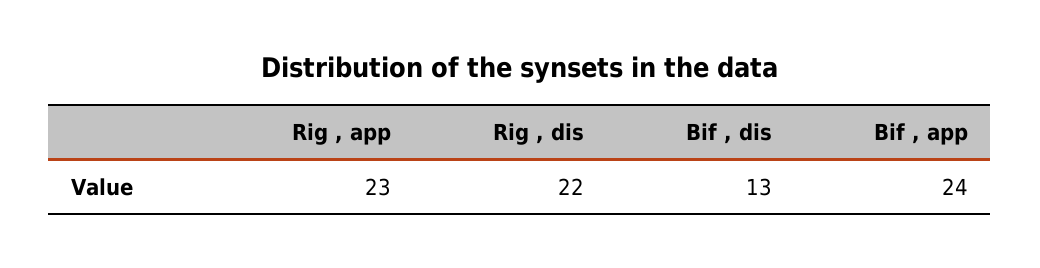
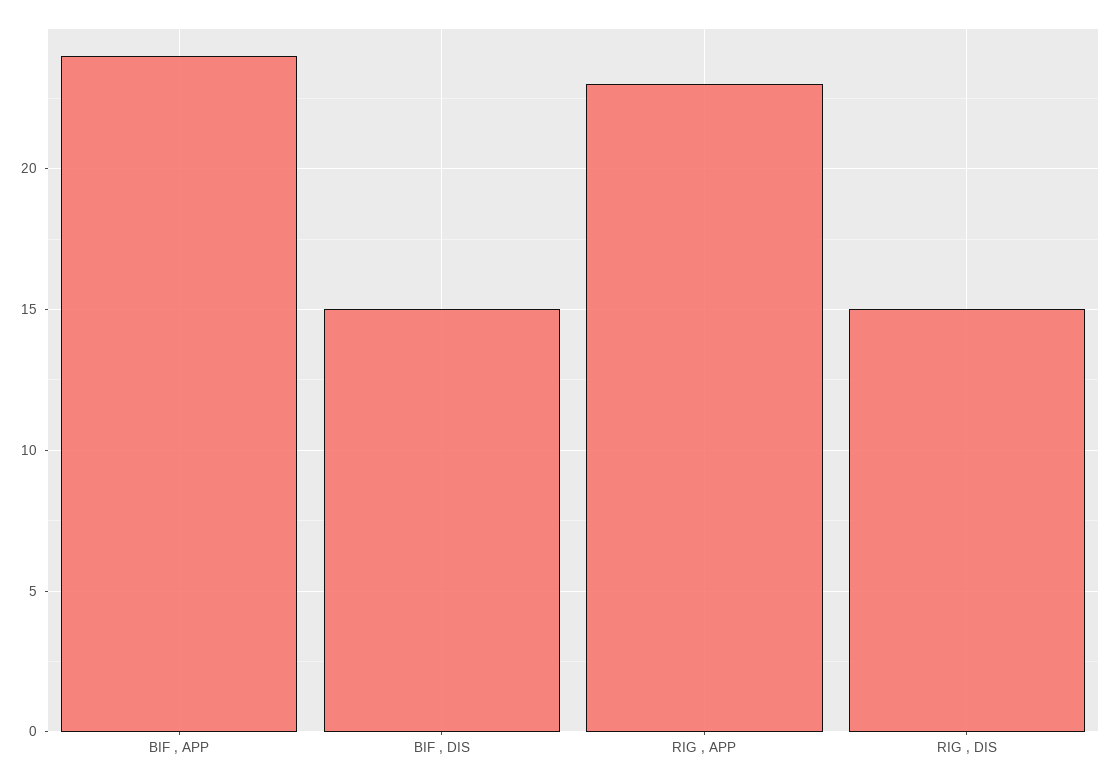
  {
    "Rig , app": 23,
-   "Rig , dis": 22,
+   "Rig , dis": 15,
-   "Bif , dis": 13,
+   "Bif , dis": 15,
    "Bif , app": 24
  }

